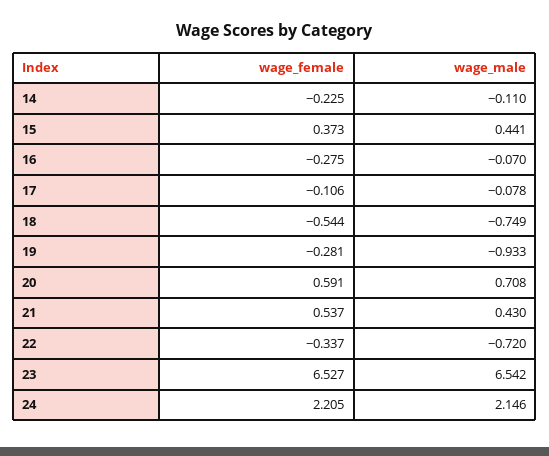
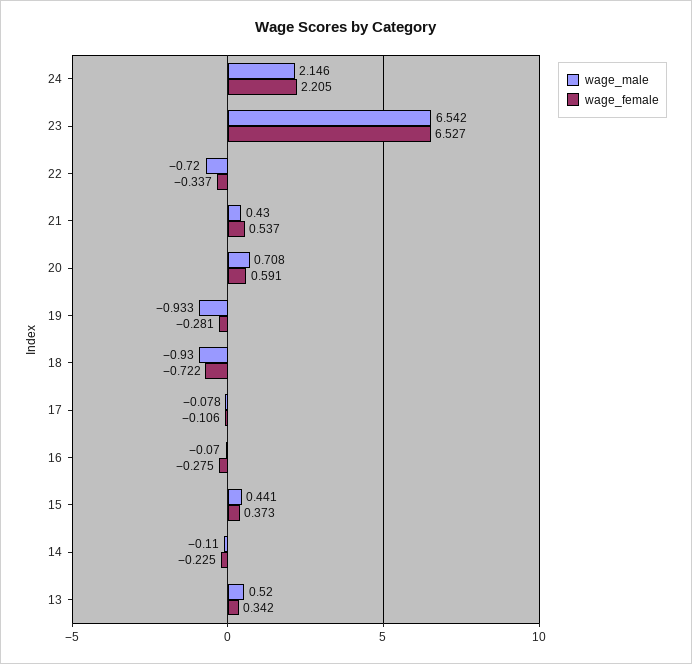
  {
    "wage_female": {
      "14": -0.225,
      "15": 0.373,
      "16": -0.275,
      "17": -0.106,
-     "18": -0.544,
+     "18": -0.722,
      "19": -0.281,
      "20": 0.591,
      "21": 0.537,
      "22": -0.337,
      "23": 6.527,
-     "24": 2.205
+     "24": 2.205,
+     "13": 0.342
    },
    "wage_male": {
      "14": -0.11,
      "15": 0.441,
      "16": -0.07,
      "17": -0.078,
-     "18": -0.749,
+     "18": -0.93,
      "19": -0.933,
      "20": 0.708,
      "21": 0.43,
      "22": -0.72,
      "23": 6.542,
-     "24": 2.146
+     "24": 2.146,
+     "13": 0.52
    }
  }

